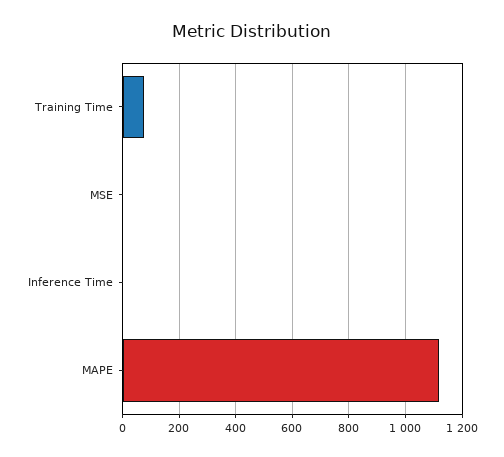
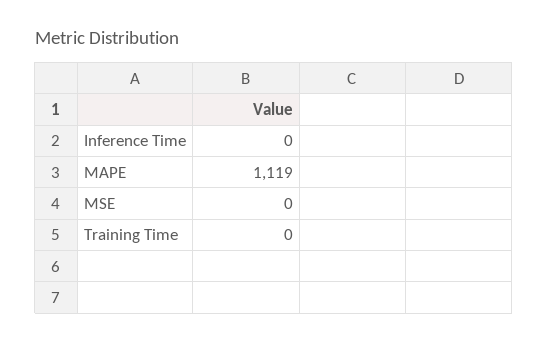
  {
-   "Training Time": 75,
+   "Training Time": 0,
    "MSE": 0,
    "Inference Time": 0,
    "MAPE": 1119
  }

